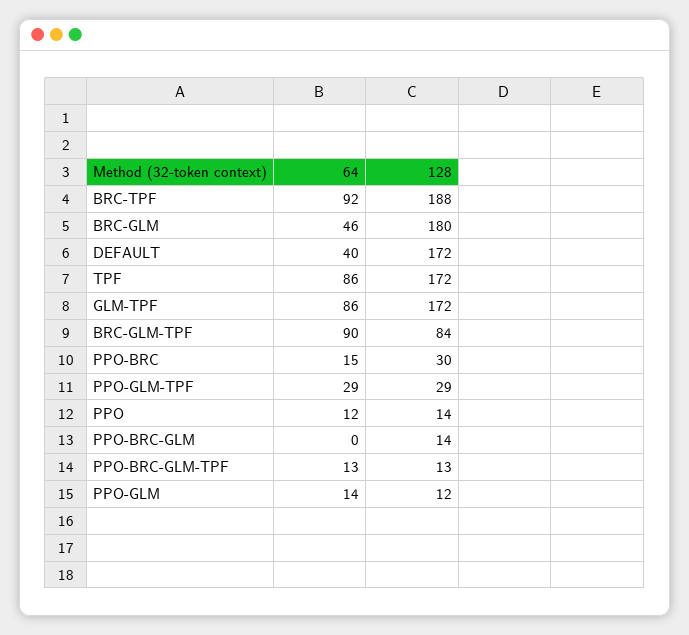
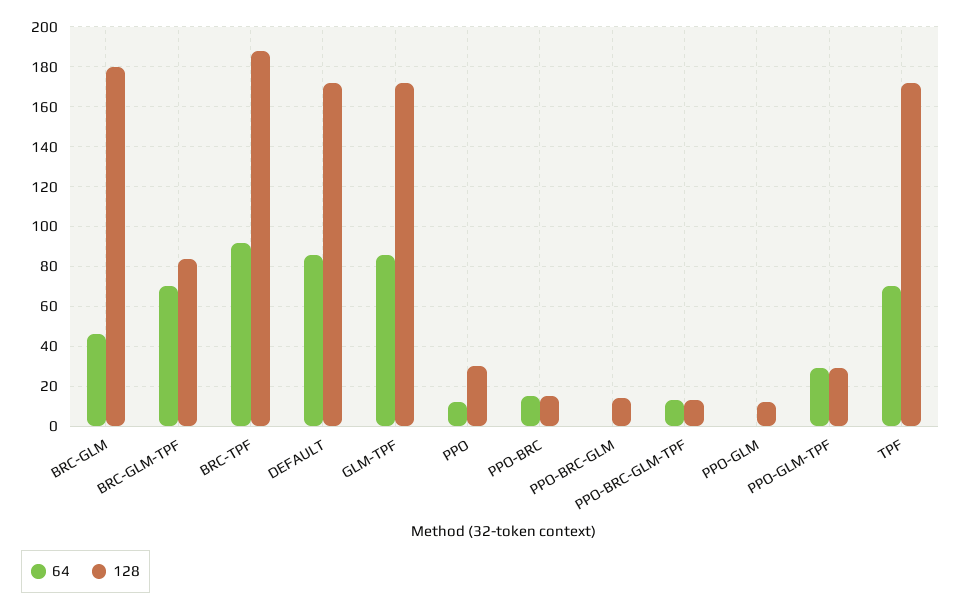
  {
    "64": {
      "BRC-TPF": 92,
      "BRC-GLM": 46,
-     "DEFAULT": 40,
+     "DEFAULT": 85,
-     "TPF": 86,
+     "TPF": 70,
      "GLM-TPF": 86,
-     "BRC-GLM-TPF": 90,
+     "BRC-GLM-TPF": 70,
      "PPO-BRC": 15,
      "PPO-GLM-TPF": 29,
      "PPO": 12,
      "PPO-BRC-GLM": 0,
      "PPO-BRC-GLM-TPF": 13,
-     "PPO-GLM": 14
+     "PPO-GLM": 0
    },
    "128": {
      "BRC-TPF": 188,
      "BRC-GLM": 180,
      "DEFAULT": 172,
      "TPF": 172,
      "GLM-TPF": 172,
      "BRC-GLM-TPF": 84,
-     "PPO-BRC": 30,
+     "PPO-BRC": 15,
      "PPO-GLM-TPF": 29,
-     "PPO": 14,
+     "PPO": 30,
      "PPO-BRC-GLM": 14,
      "PPO-BRC-GLM-TPF": 13,
      "PPO-GLM": 12
    }
  }

